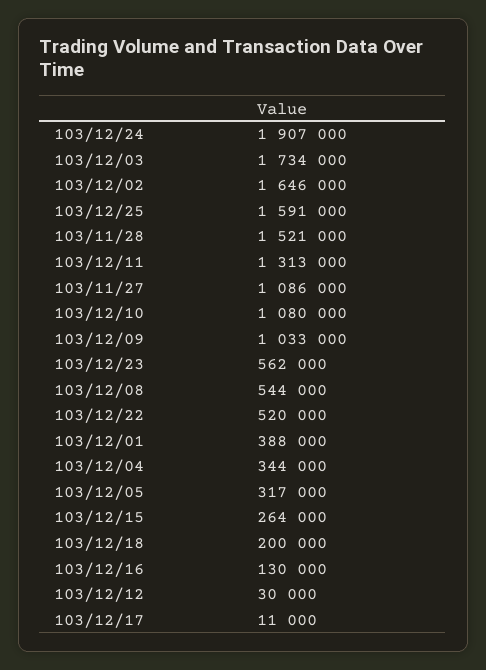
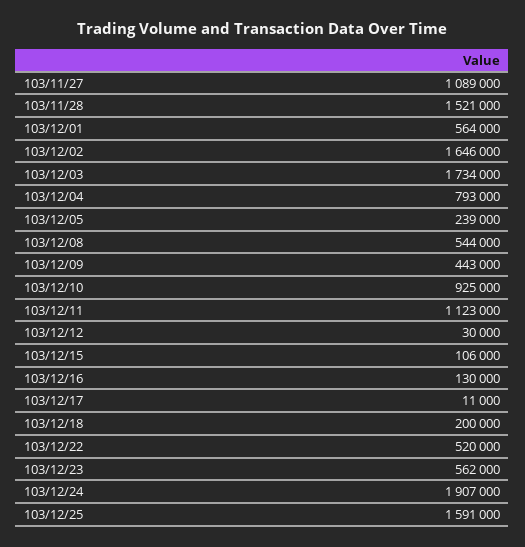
  {
    "103/12/24": 1907000,
    "103/12/03": 1734000,
    "103/12/02": 1646000,
    "103/12/25": 1591000,
    "103/11/28": 1521000,
-   "103/12/11": 1313000,
+   "103/12/11": 1123000,
-   "103/11/27": 1086000,
+   "103/11/27": 1089000,
-   "103/12/10": 1080000,
+   "103/12/10": 925000,
-   "103/12/09": 1033000,
+   "103/12/09": 443000,
    "103/12/23": 562000,
    "103/12/08": 544000,
    "103/12/22": 520000,
-   "103/12/01": 388000,
+   "103/12/01": 564000,
-   "103/12/04": 344000,
+   "103/12/04": 793000,
-   "103/12/05": 317000,
+   "103/12/05": 239000,
-   "103/12/15": 264000,
+   "103/12/15": 106000,
    "103/12/18": 200000,
    "103/12/16": 130000,
    "103/12/12": 30000,
    "103/12/17": 11000
  }

